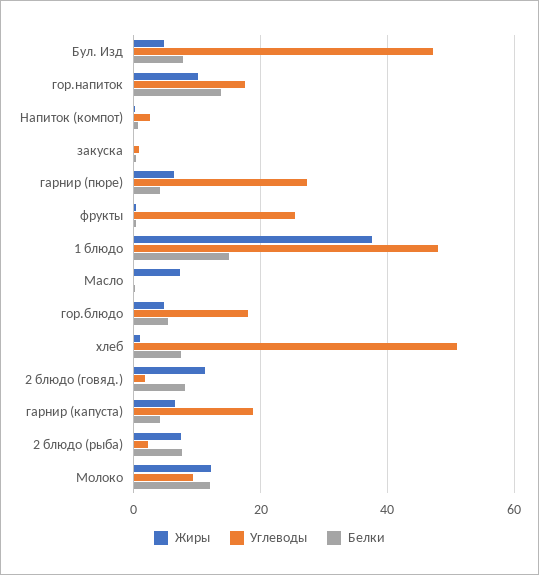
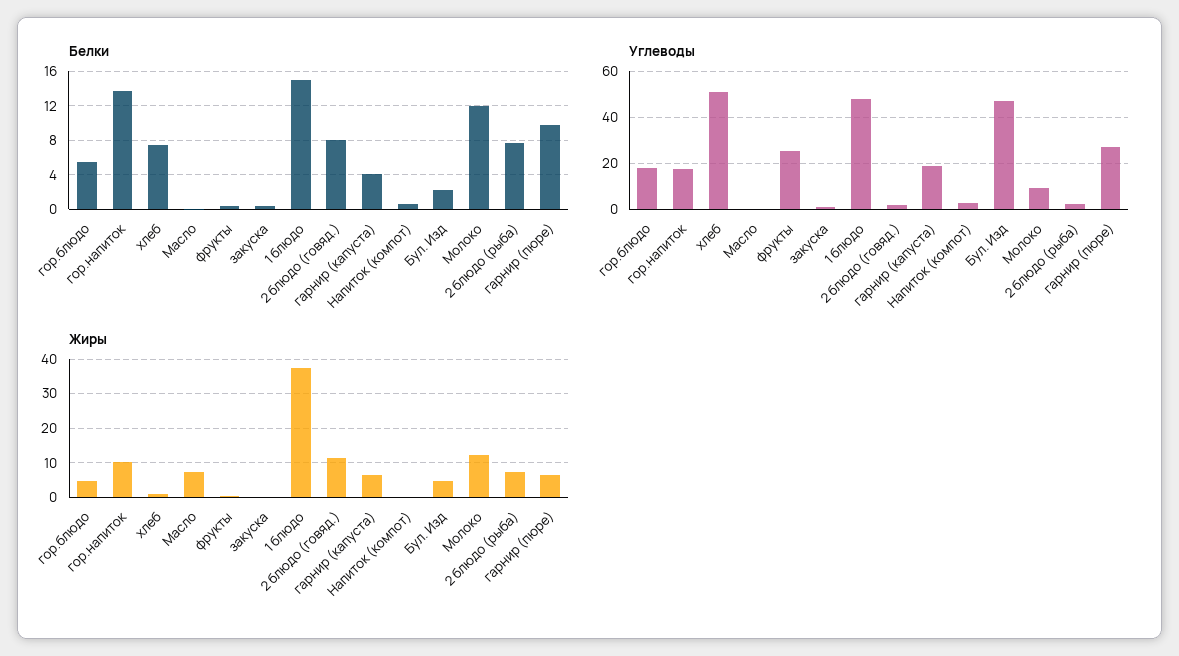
  {
    "Жиры": {
      "Бул. Изд": 4,
      "гор.напиток": 10,
      "Напиток (компот)": 0,
      "закуска": 0,
      "гарнир (пюре)": 6,
      "фрукты": 0,
      "1 блюдо": 38,
      "Масло": 8,
      "гор.блюдо": 4,
      "хлеб": 2,
      "2 блюдо (говяд.)": 12,
      "гарнир (капуста)": 6,
      "2 блюдо (рыба)": 8,
      "Молоко": 12
    },
    "Углеводы": {
      "Бул. Изд": 48,
      "гор.напиток": 18,
      "Напиток (компот)": 2,
      "закуска": 0,
      "гарнир (пюре)": 28,
      "фрукты": 26,
      "1 блюдо": 48,
      "Масло": 0,
      "гор.блюдо": 18,
      "хлеб": 52,
      "2 блюдо (говяд.)": 2,
      "гарнир (капуста)": 18,
      "2 блюдо (рыба)": 2,
      "Молоко": 10
    },
    "Белки": {
-     "Бул. Изд": 8,
+     "Бул. Изд": 2,
      "гор.напиток": 14,
      "Напиток (компот)": 1,
      "закуска": 0,
-     "гарнир (пюре)": 4,
+     "гарнир (пюре)": 10,
      "фрукты": 0,
      "1 блюдо": 15,
      "Масло": 0,
      "гор.блюдо": 5,
      "хлеб": 8,
      "2 блюдо (говяд.)": 8,
      "гарнир (капуста)": 4,
      "2 блюдо (рыба)": 8,
      "Молоко": 12
    }
  }

